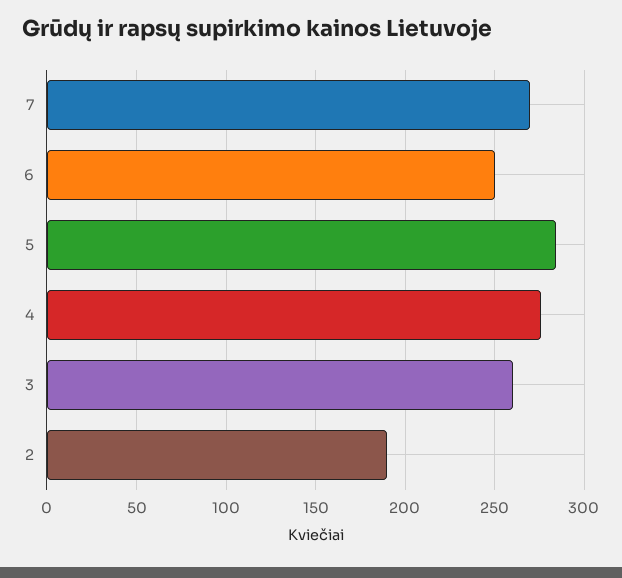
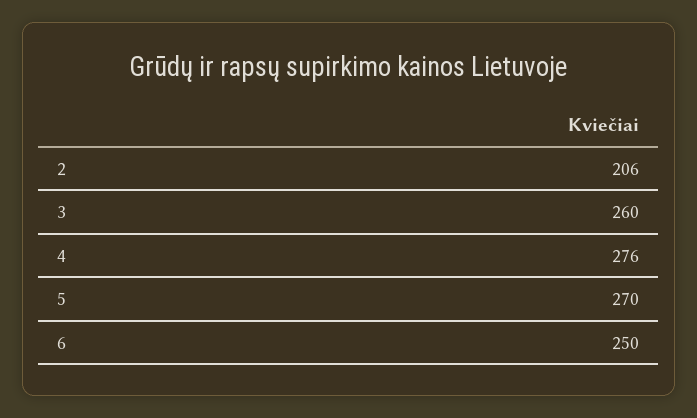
  {
-   "7": 270,
    "6": 250,
-   "5": 285,
+   "5": 270,
    "4": 276,
    "3": 260,
-   "2": 190
+   "2": 206
  }

